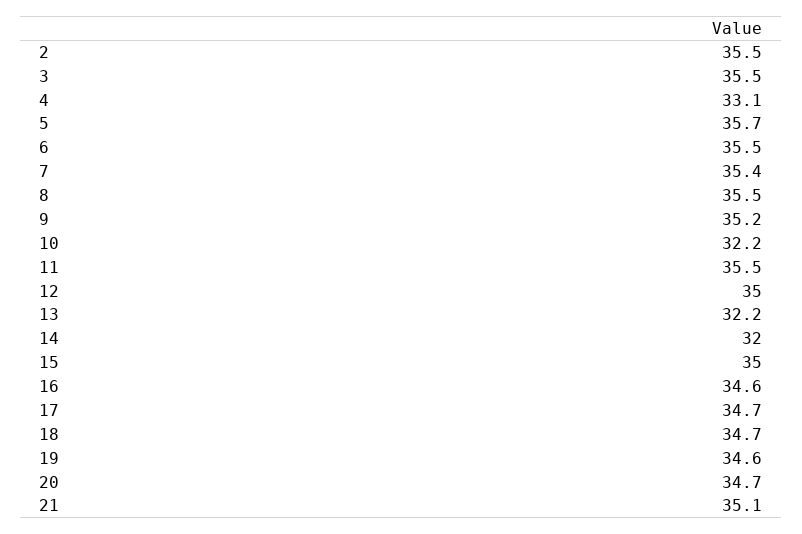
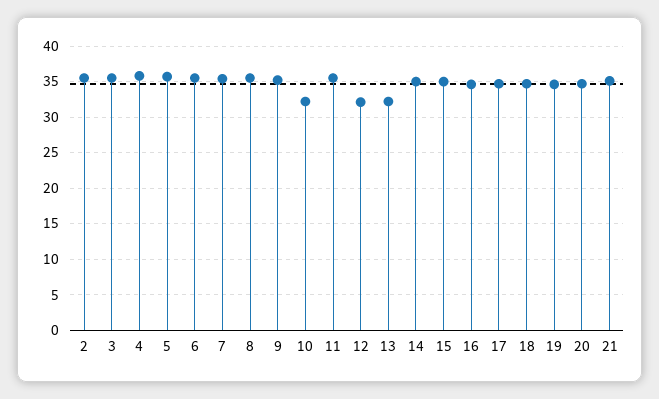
  {
    "2": 35.5,
    "3": 35.5,
-   "4": 33.1,
+   "4": 36,
    "5": 35.7,
    "6": 35.5,
    "7": 35.4,
    "8": 35.5,
    "9": 35.2,
    "10": 32.2,
    "11": 35.5,
-   "12": 35,
+   "12": 32,
    "13": 32.2,
-   "14": 32,
+   "14": 35,
    "15": 35,
    "16": 34.6,
    "17": 34.7,
    "18": 34.7,
    "19": 34.6,
    "20": 34.7,
    "21": 35.1
  }

